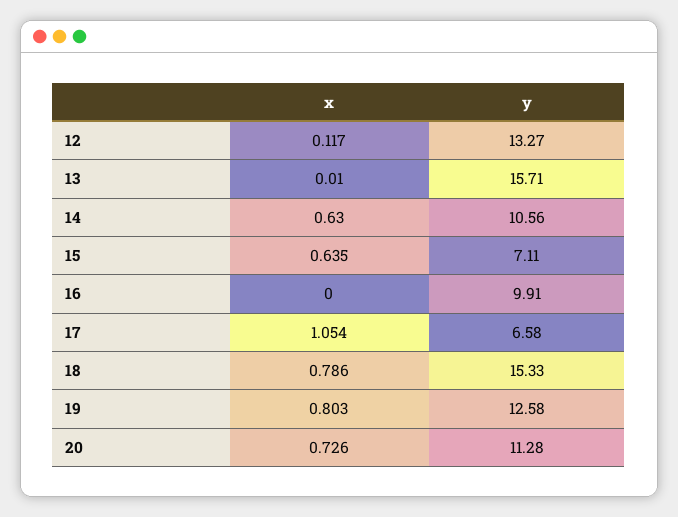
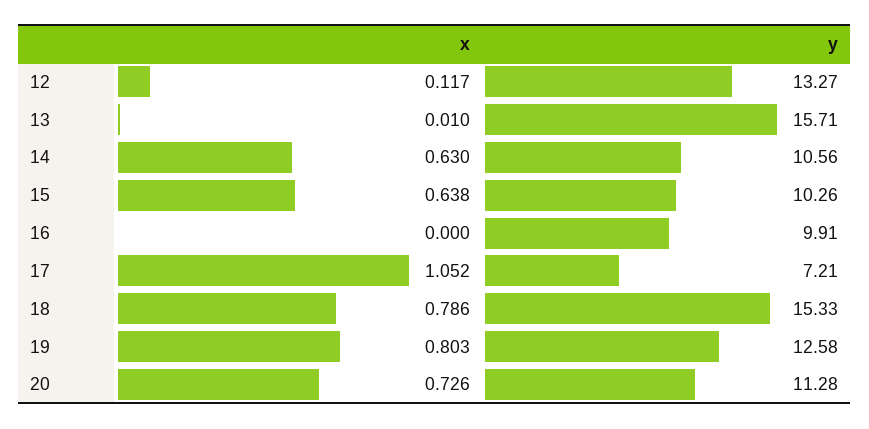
  {
    "x": {
      "12": 0.117,
      "13": 0.01,
      "14": 0.63,
-     "15": 0.635,
+     "15": 0.638,
      "16": 0,
-     "17": 1.054,
+     "17": 1.052,
      "18": 0.786,
      "19": 0.803,
      "20": 0.726
    },
    "y": {
      "12": 13.27,
      "13": 15.71,
      "14": 10.56,
-     "15": 7.11,
+     "15": 10.26,
      "16": 9.91,
-     "17": 6.58,
+     "17": 7.21,
      "18": 15.33,
      "19": 12.58,
      "20": 11.28
    }
  }

